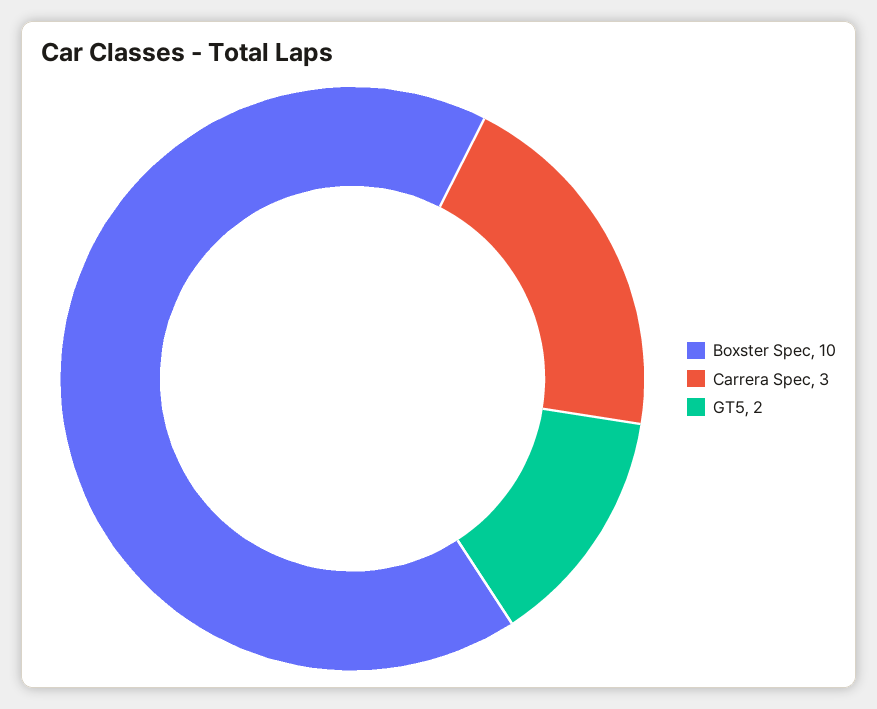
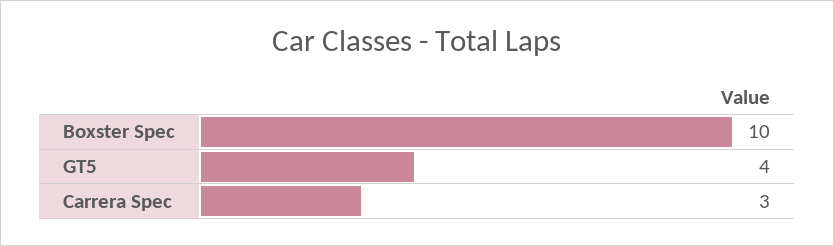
  {
    "Boxster Spec": 10,
    "Carrera Spec": 3,
-   "GT5": 2
+   "GT5": 4
  }

